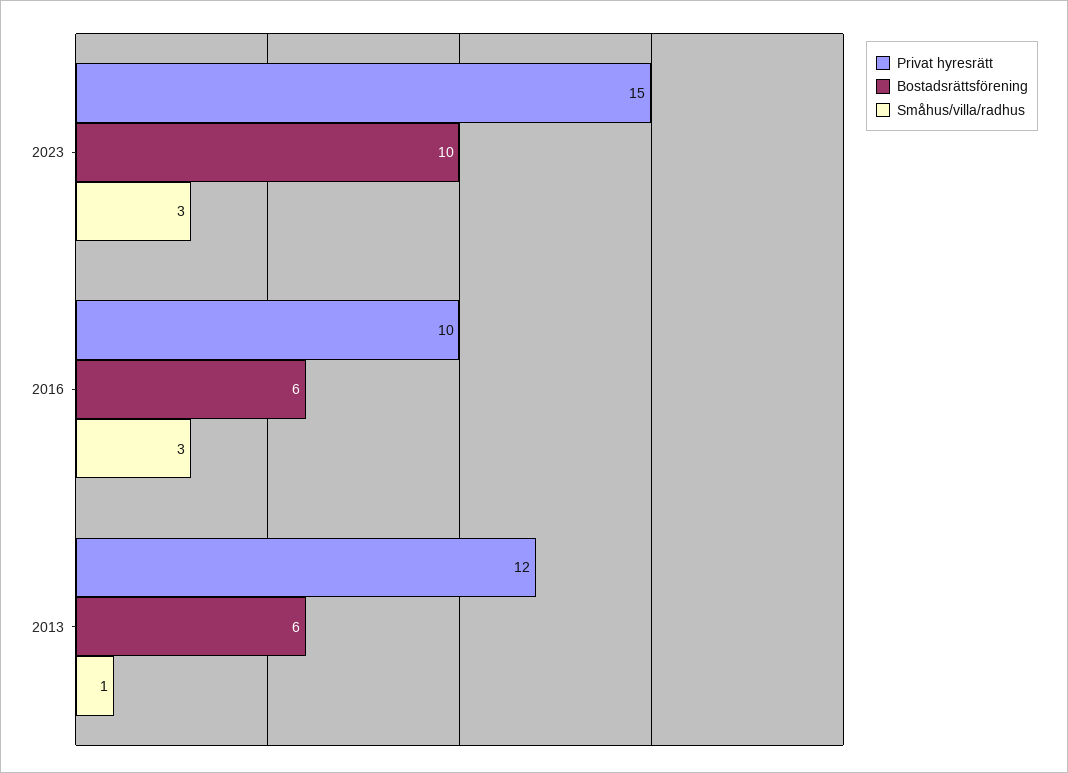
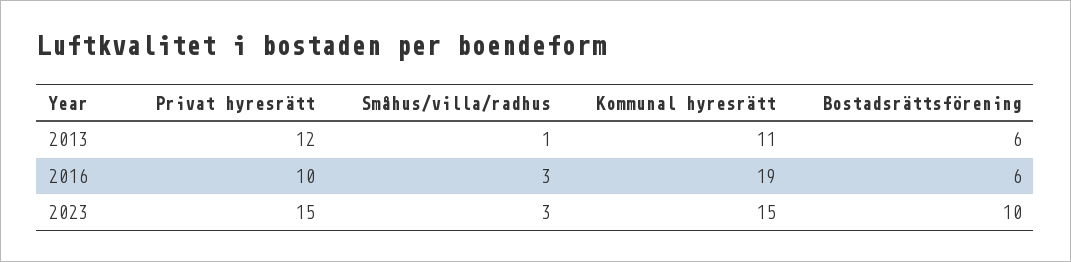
  {
    "Privat hyresrätt": {
      "2023": 15,
      "2016": 10,
      "2013": 12
    },
    "Bostadsrättsförening": {
      "2023": 10,
      "2016": 6,
      "2013": 6
    },
    "Småhus/villa/radhus": {
      "2023": 3,
      "2016": 3,
      "2013": 1
-   }
+   },
+   "Kommunal hyresrätt": {
+     "2013": 11,
+     "2016": 19,
+     "2023": 15
+   }
  }

